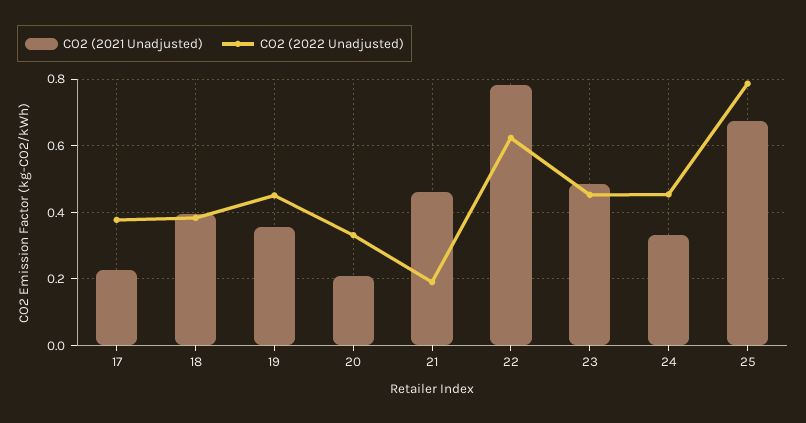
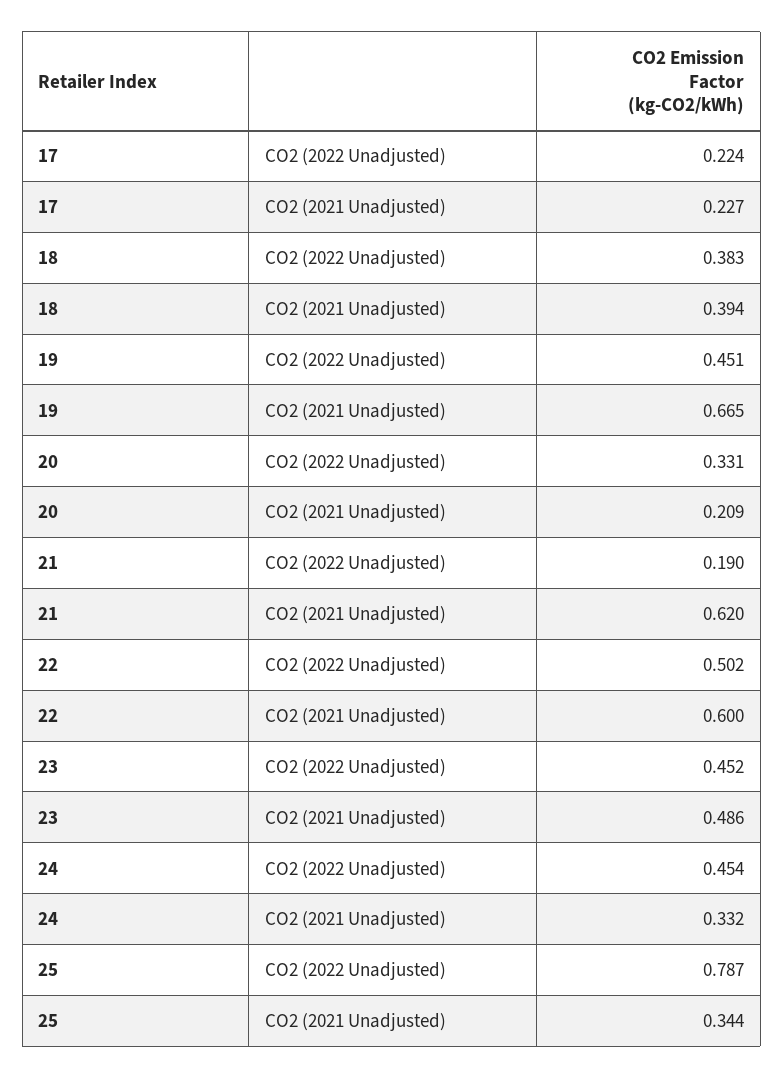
  {
    "CO2 (2021 Unadjusted)": {
      "17": 0.227,
      "18": 0.394,
-     "19": 0.36,
+     "19": 0.665,
      "20": 0.209,
-     "21": 0.46,
+     "21": 0.62,
-     "22": 0.78,
+     "22": 0.6,
      "23": 0.486,
      "24": 0.332,
-     "25": 0.68
+     "25": 0.344
    },
    "CO2 (2022 Unadjusted)": {
-     "17": 0.38,
+     "17": 0.224,
      "18": 0.383,
      "19": 0.451,
      "20": 0.331,
      "21": 0.19,
-     "22": 0.62,
+     "22": 0.502,
      "23": 0.452,
      "24": 0.454,
      "25": 0.787
    }
  }

